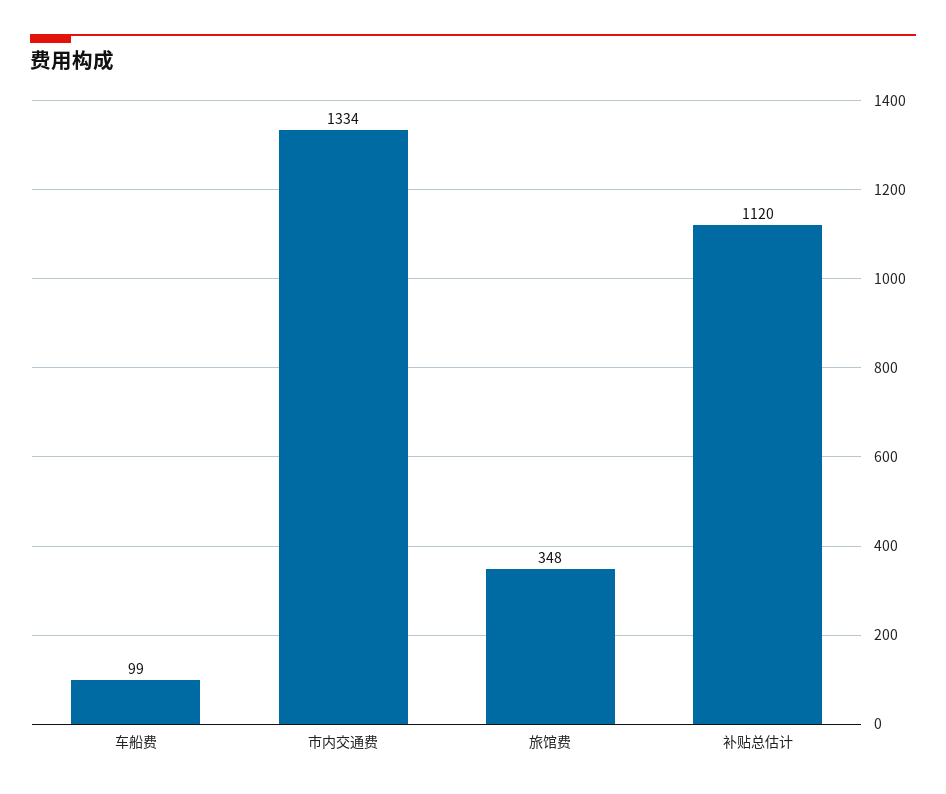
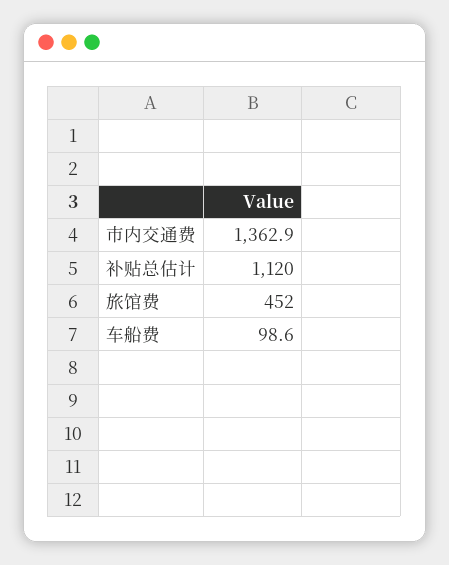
  {
    "车船费": 98.6,
-   "市内交通费": 1334,
+   "市内交通费": 1362.9,
-   "旅馆费": 348,
+   "旅馆费": 452,
    "补贴总估计": 1120
  }

